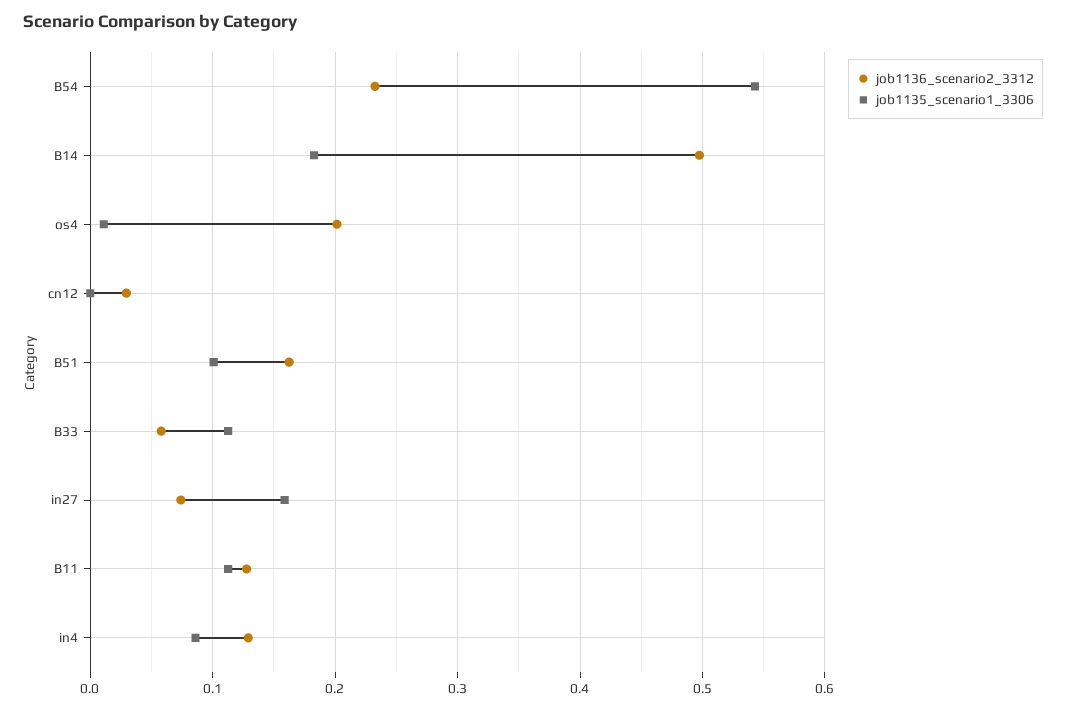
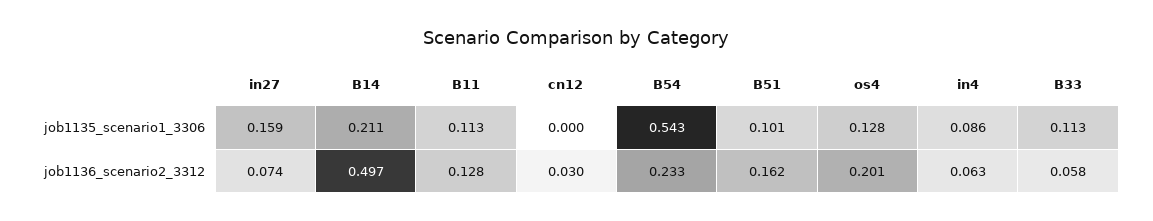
  {
    "job1136_scenario2_3312": {
      "B54": 0.233,
      "B14": 0.497,
      "os4": 0.201,
      "cn12": 0.03,
      "B51": 0.162,
      "B33": 0.058,
      "in27": 0.074,
      "B11": 0.128,
-     "in4": 0.13
+     "in4": 0.063
    },
    "job1135_scenario1_3306": {
      "B54": 0.543,
-     "B14": 0.18,
+     "B14": 0.211,
-     "os4": 0.01,
+     "os4": 0.128,
      "cn12": 0,
      "B51": 0.101,
      "B33": 0.113,
      "in27": 0.159,
      "B11": 0.113,
      "in4": 0.086
    }
  }

